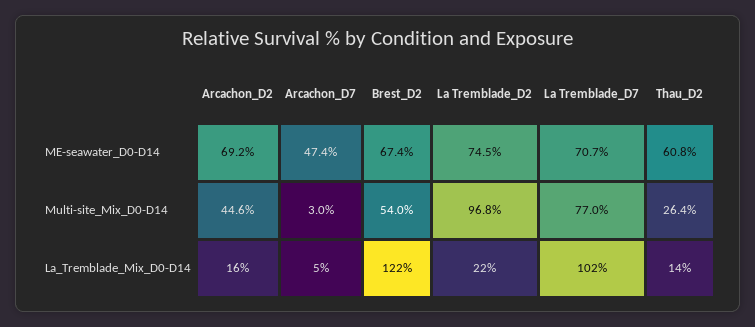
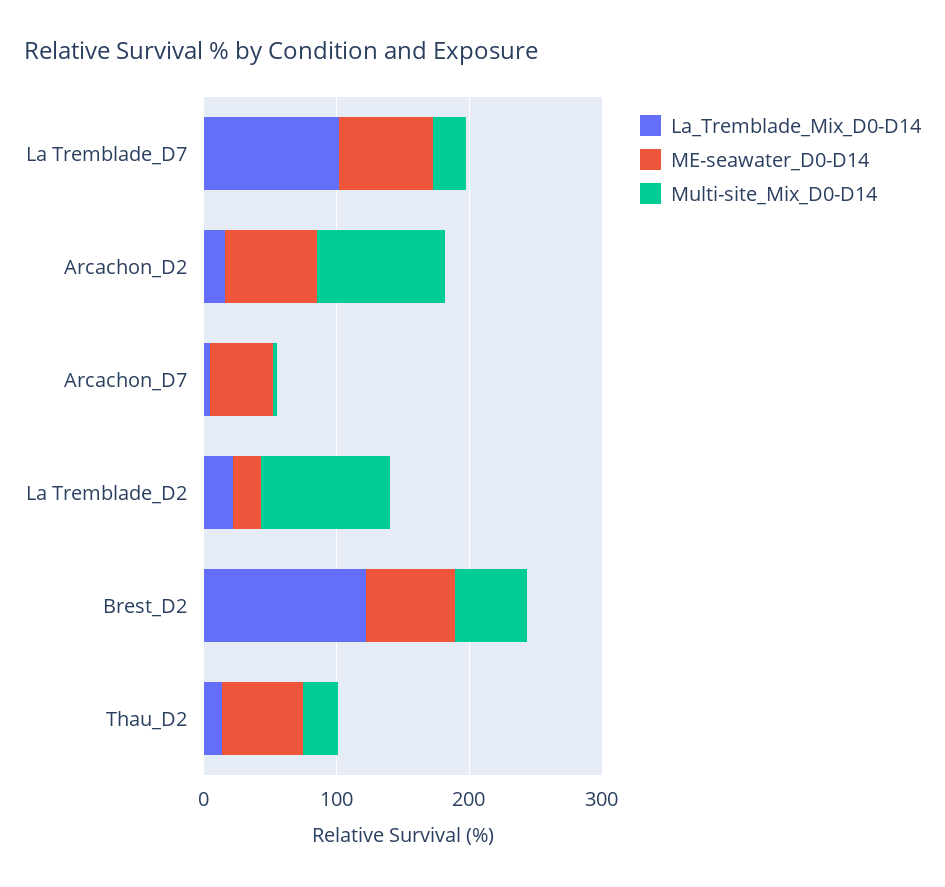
  {
    "ME-seawater_D0-D14": {
      "Arcachon_D2": 69.2,
      "Arcachon_D7": 47.4,
      "Brest_D2": 67.4,
-     "La Tremblade_D2": 74.5,
+     "La Tremblade_D2": 20,
      "La Tremblade_D7": 70.7,
      "Thau_D2": 60.8
    },
    "Multi-site_Mix_D0-D14": {
-     "Arcachon_D2": 44.6,
+     "Arcachon_D2": 100,
      "Arcachon_D7": 3,
      "Brest_D2": 54,
      "La Tremblade_D2": 96.8,
-     "La Tremblade_D7": 77,
+     "La Tremblade_D7": 20,
      "Thau_D2": 26.4
    },
    "La_Tremblade_Mix_D0-D14": {
      "Arcachon_D2": 16,
      "Arcachon_D7": 5,
      "Brest_D2": 122,
      "La Tremblade_D2": 22,
      "La Tremblade_D7": 102,
      "Thau_D2": 14
    }
  }

